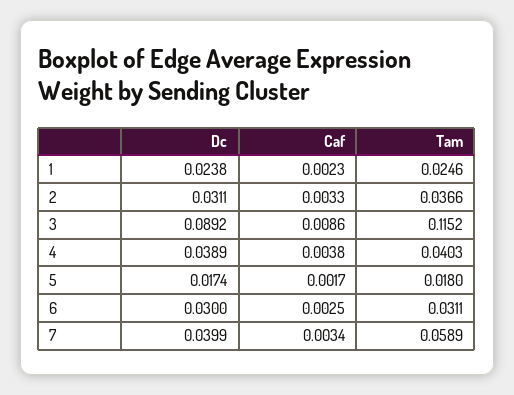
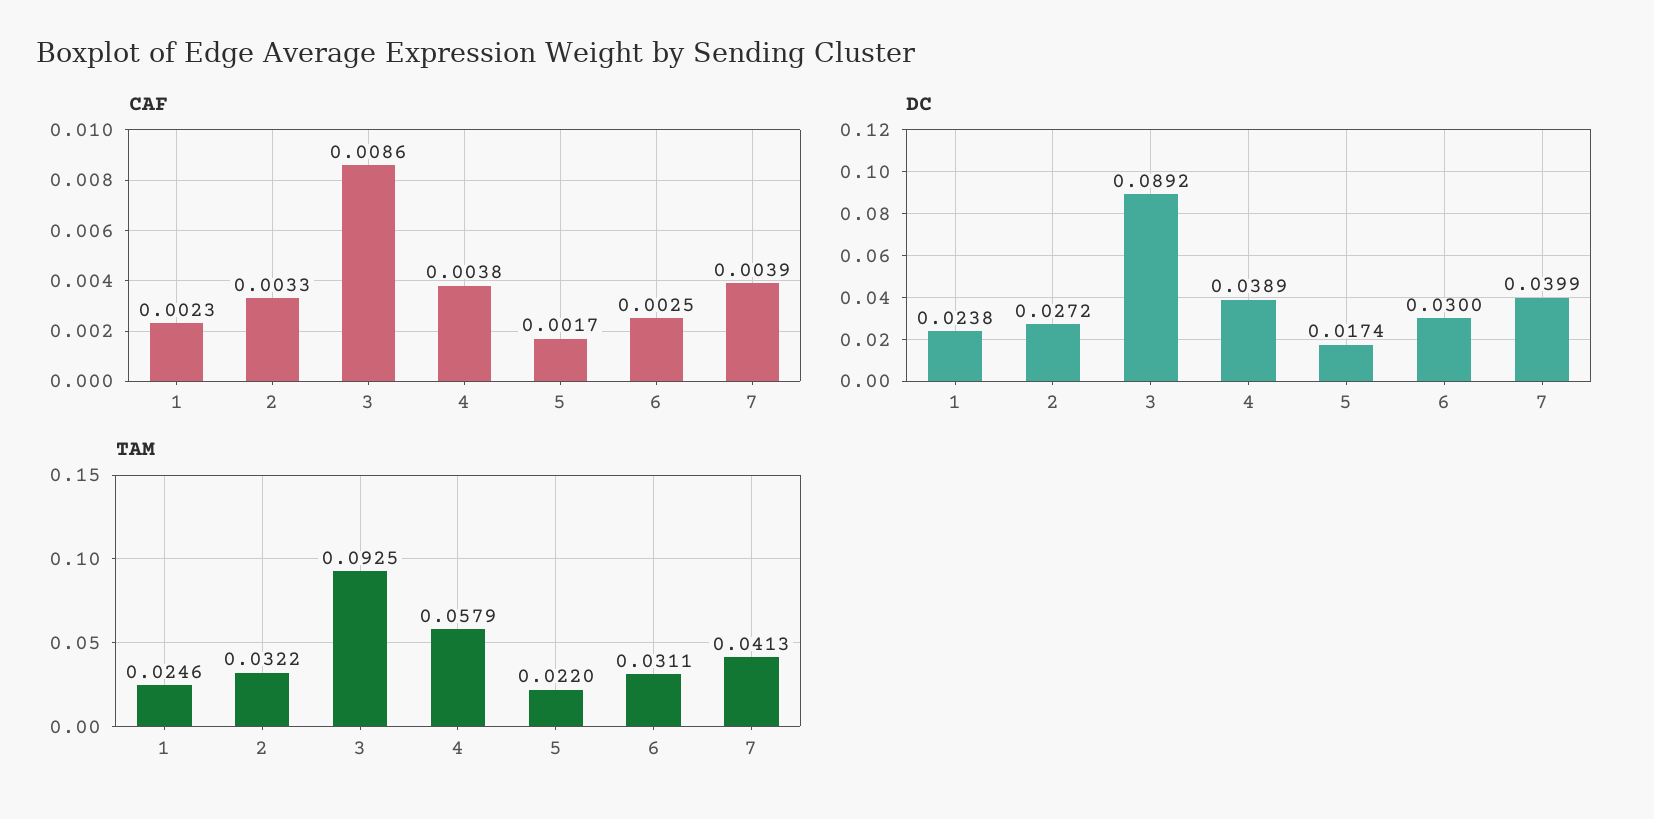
  {
    "Dc": {
      "1": 0.0238,
-     "2": 0.0311,
+     "2": 0.0272,
      "3": 0.0892,
      "4": 0.0389,
      "5": 0.0174,
      "6": 0.03,
      "7": 0.0399
    },
    "Caf": {
      "1": 0.0023,
      "2": 0.0033,
      "3": 0.0086,
      "4": 0.0038,
      "5": 0.0017,
      "6": 0.0025,
-     "7": 0.0034
+     "7": 0.0039
    },
    "Tam": {
      "1": 0.0246,
-     "2": 0.0366,
+     "2": 0.0322,
-     "3": 0.1152,
+     "3": 0.0925,
-     "4": 0.0403,
+     "4": 0.0579,
-     "5": 0.018,
+     "5": 0.022,
      "6": 0.0311,
-     "7": 0.0589
+     "7": 0.0413
    }
  }

